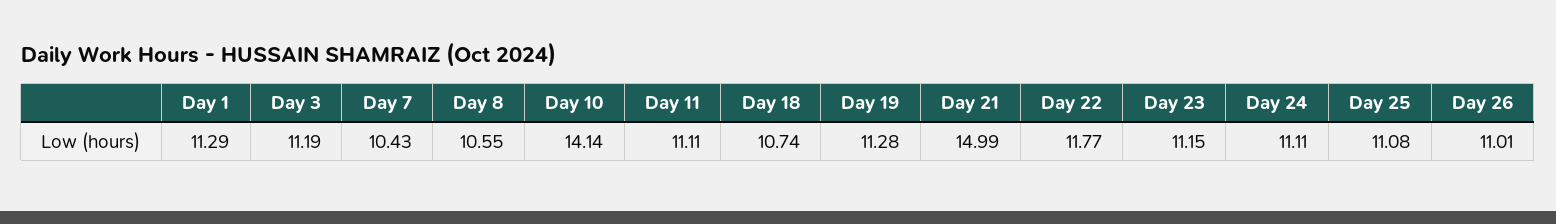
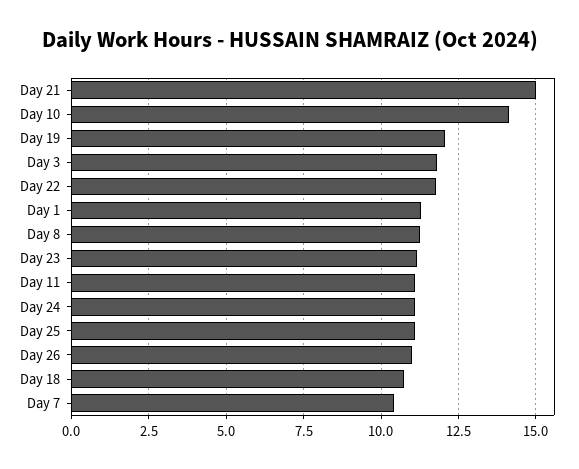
  {
    "Day 1": 11.29,
-   "Day 3": 11.19,
+   "Day 3": 11.75,
    "Day 7": 10.43,
-   "Day 8": 10.55,
+   "Day 8": 11.25,
    "Day 10": 14.14,
    "Day 11": 11.11,
    "Day 18": 10.74,
-   "Day 19": 11.28,
+   "Day 19": 12,
    "Day 21": 14.99,
    "Day 22": 11.77,
    "Day 23": 11.15,
    "Day 24": 11.11,
    "Day 25": 11.08,
    "Day 26": 11.01
  }

